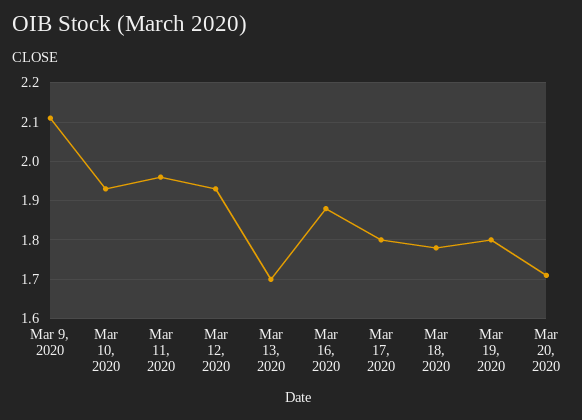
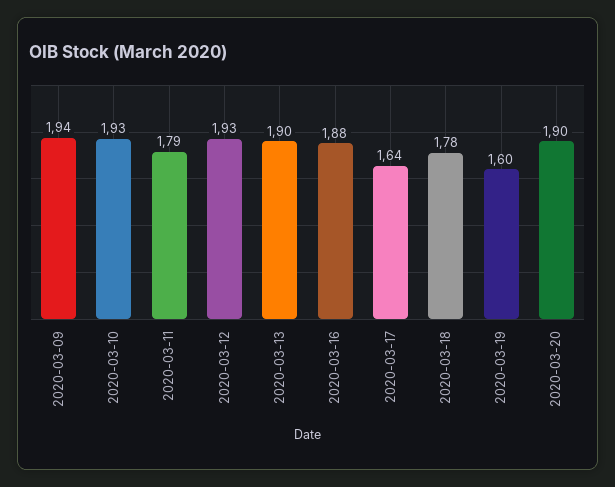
  {
-   "Mar 9, 2020": 2.1,
+   "Mar 9, 2020": 1.94,
    "Mar 10, 2020": 1.93,
-   "Mar 11, 2020": 1.95,
+   "Mar 11, 2020": 1.79,
    "Mar 12, 2020": 1.93,
-   "Mar 13, 2020": 1.7,
+   "Mar 13, 2020": 1.9,
    "Mar 16, 2020": 1.88,
-   "Mar 17, 2020": 1.8,
+   "Mar 17, 2020": 1.64,
    "Mar 18, 2020": 1.78,
-   "Mar 19, 2020": 1.8,
+   "Mar 19, 2020": 1.6,
-   "Mar 20, 2020": 1.7
+   "Mar 20, 2020": 1.9
  }

